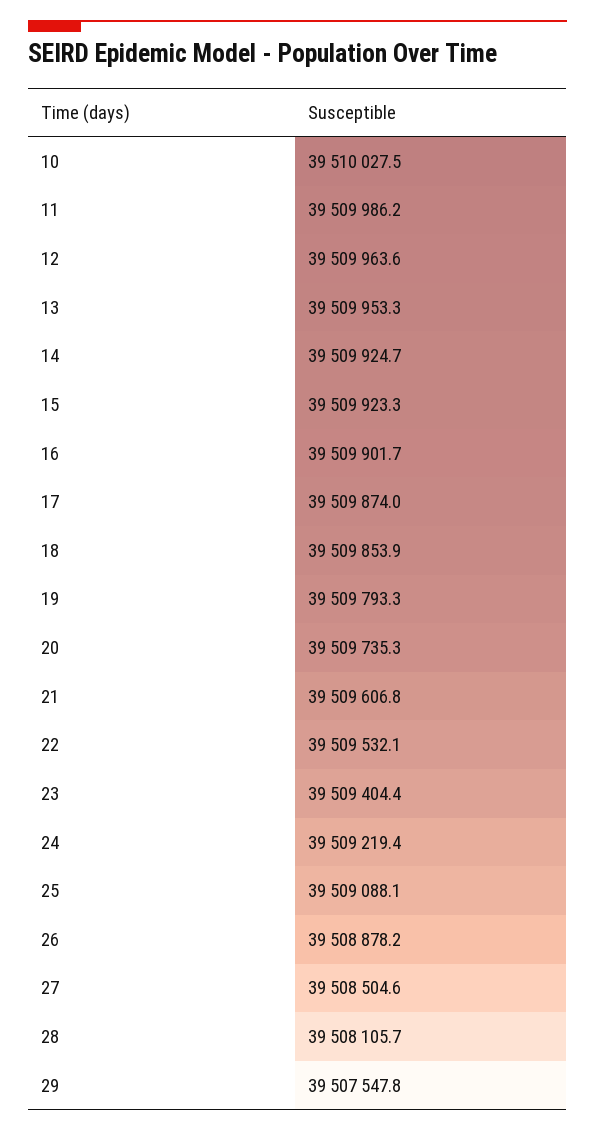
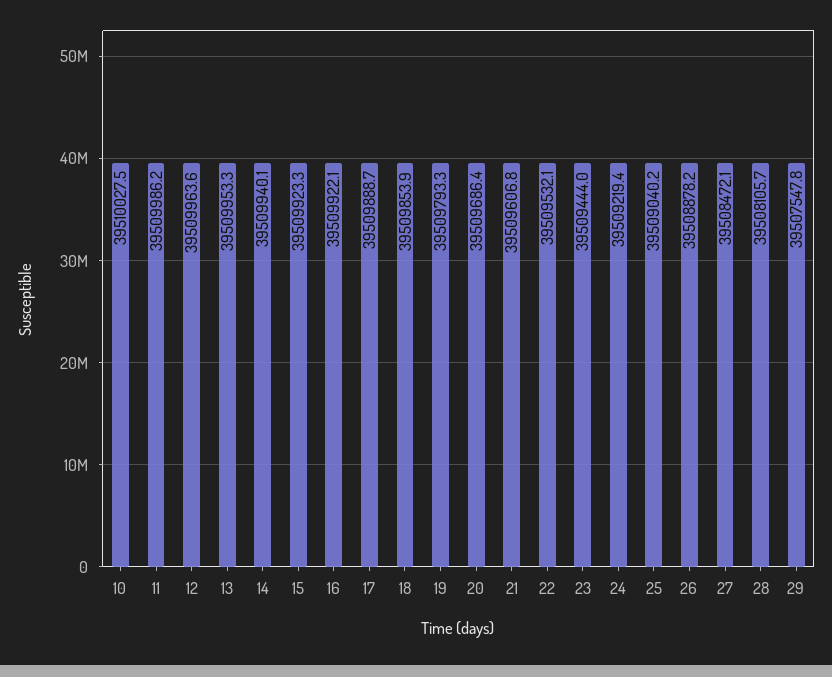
  {
    "10": 39510027.5,
    "11": 39509986.2,
    "12": 39509963.6,
    "13": 39509953.3,
-   "14": 39509924.7,
+   "14": 39509940.1,
    "15": 39509923.3,
-   "16": 39509901.7,
+   "16": 39509922.1,
-   "17": 39509874,
+   "17": 39509888.7,
    "18": 39509853.9,
    "19": 39509793.3,
-   "20": 39509735.3,
+   "20": 39509686.4,
    "21": 39509606.8,
    "22": 39509532.1,
-   "23": 39509404.4,
+   "23": 39509444,
    "24": 39509219.4,
-   "25": 39509088.1,
+   "25": 39509040.2,
    "26": 39508878.2,
-   "27": 39508504.6,
+   "27": 39508472.1,
    "28": 39508105.7,
    "29": 39507547.8
  }

